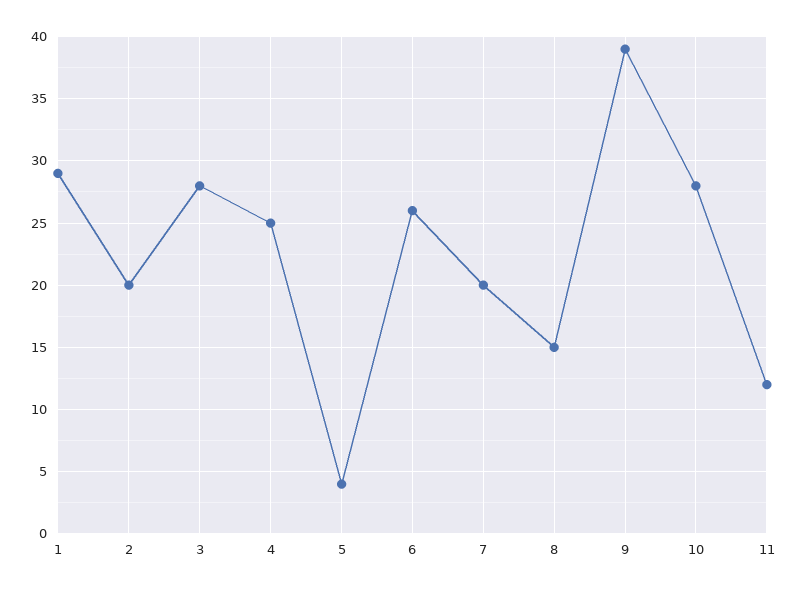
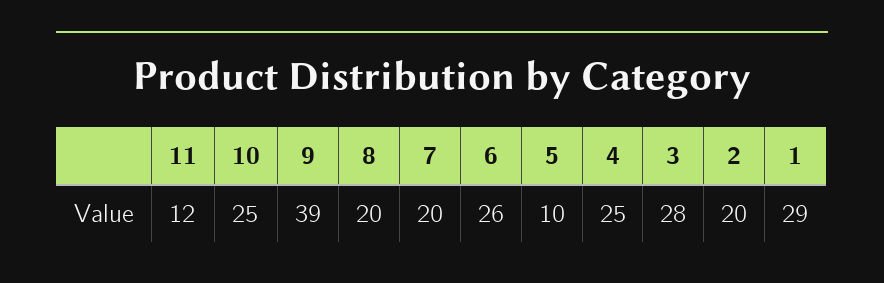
  {
    "1": 29,
    "2": 20,
    "3": 28,
    "4": 25,
-   "5": 4,
+   "5": 10,
    "6": 26,
    "7": 20,
-   "8": 15,
+   "8": 20,
    "9": 39,
-   "10": 28,
+   "10": 25,
    "11": 12
  }

